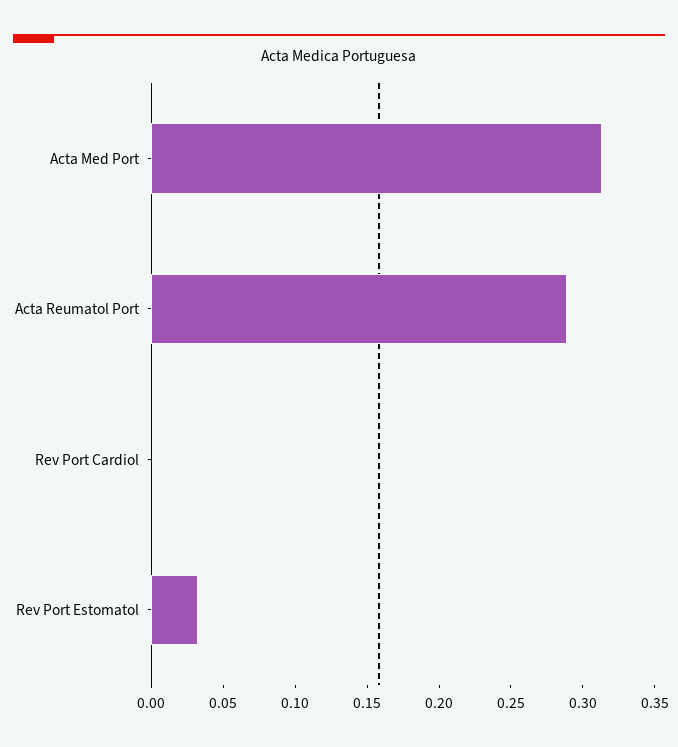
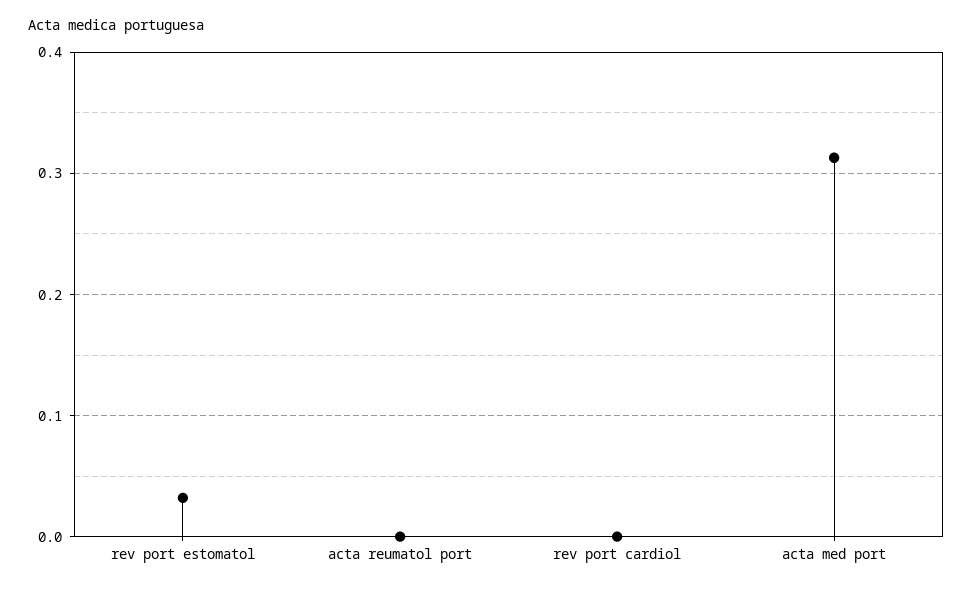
  {
    "Acta Med Port": 0.31,
-   "Acta Reumatol Port": 0.29,
+   "Acta Reumatol Port": 0,
    "Rev Port Cardiol": 0,
    "Rev Port Estomatol": 0.03
  }

